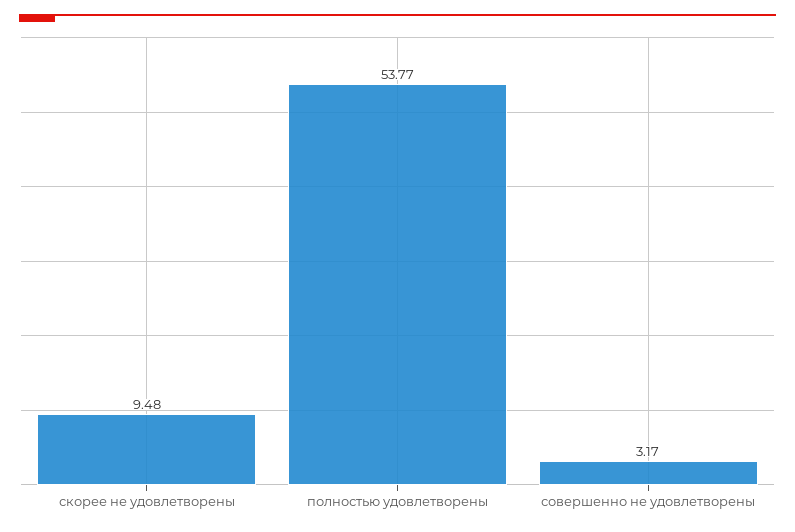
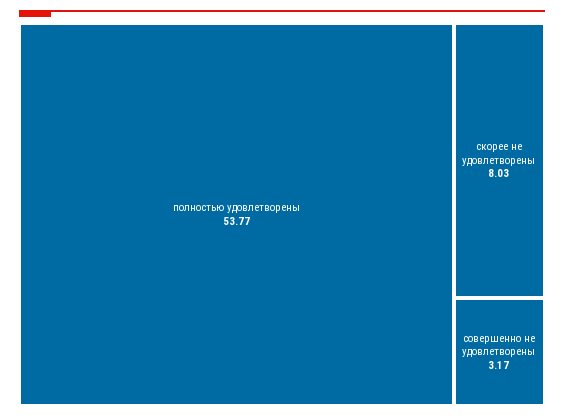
  {
-   "скорее не удовлетворены": 9.48,
+   "скорее не удовлетворены": 8.03,
    "полностью удовлетворены": 53.77,
    "совершенно не удовлетворены": 3.17
  }

